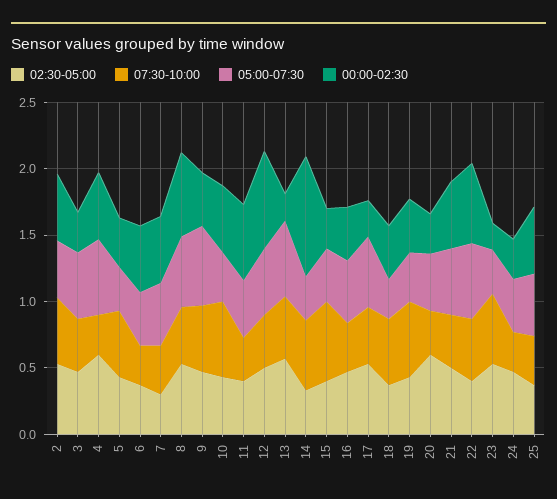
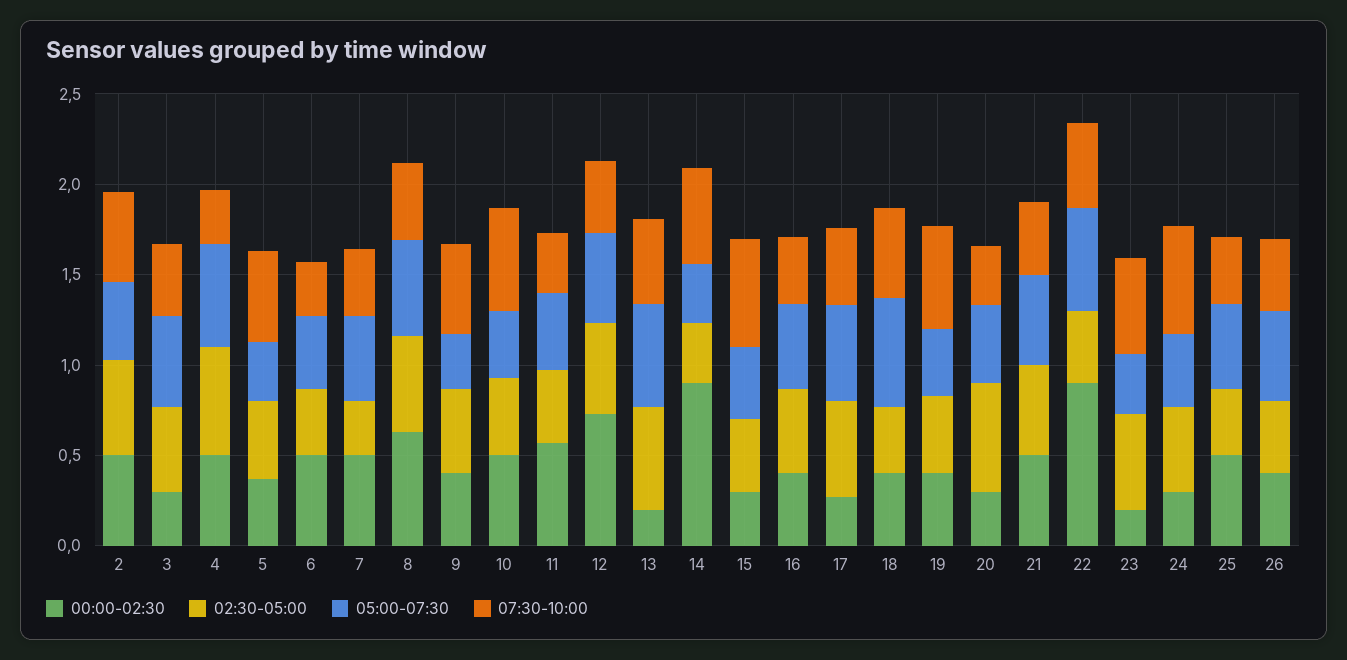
  {
    "02:30-05:00": {
      "2": 0.5,
      "3": 0.5,
      "4": 0.6,
      "5": 0.4,
      "6": 0.4,
      "7": 0.3,
      "8": 0.5,
      "9": 0.5,
      "10": 0.4,
      "11": 0.4,
      "12": 0.5,
      "13": 0.6,
      "14": 0.3,
      "15": 0.4,
      "16": 0.5,
      "17": 0.5,
      "18": 0.4,
      "19": 0.4,
      "20": 0.6,
      "21": 0.5,
      "22": 0.4,
      "23": 0.5,
      "24": 0.5,
-     "25": 0.4
+     "25": 0.4,
+     "26": 0.4
    },
    "07:30-10:00": {
      "2": 0.5,
      "3": 0.4,
      "4": 0.3,
      "5": 0.5,
      "6": 0.3,
      "7": 0.4,
      "8": 0.4,
      "9": 0.5,
      "10": 0.6,
      "11": 0.3,
      "12": 0.4,
      "13": 0.5,
      "14": 0.5,
      "15": 0.6,
      "16": 0.4,
      "17": 0.4,
      "18": 0.5,
      "19": 0.6,
      "20": 0.3,
      "21": 0.4,
      "22": 0.5,
      "23": 0.5,
-     "24": 0.3,
+     "24": 0.6,
-     "25": 0.4
+     "25": 0.4,
+     "26": 0.4
    },
    "05:00-07:30": {
      "2": 0.4,
      "3": 0.5,
      "4": 0.6,
      "5": 0.3,
      "6": 0.4,
      "7": 0.5,
      "8": 0.5,
-     "9": 0.6,
+     "9": 0.3,
      "10": 0.4,
      "11": 0.4,
      "12": 0.5,
      "13": 0.6,
      "14": 0.3,
      "15": 0.4,
      "16": 0.5,
      "17": 0.5,
-     "18": 0.3,
+     "18": 0.6,
      "19": 0.4,
      "20": 0.4,
      "21": 0.5,
      "22": 0.6,
      "23": 0.3,
      "24": 0.4,
-     "25": 0.5
+     "25": 0.5,
+     "26": 0.5
    },
    "00:00-02:30": {
      "2": 0.5,
      "3": 0.3,
      "4": 0.5,
      "5": 0.4,
      "6": 0.5,
      "7": 0.5,
      "8": 0.6,
      "9": 0.4,
      "10": 0.5,
      "11": 0.6,
      "12": 0.7,
      "13": 0.2,
      "14": 0.9,
      "15": 0.3,
      "16": 0.4,
      "17": 0.3,
      "18": 0.4,
      "19": 0.4,
      "20": 0.3,
      "21": 0.5,
-     "22": 0.6,
+     "22": 0.9,
      "23": 0.2,
      "24": 0.3,
-     "25": 0.5
+     "25": 0.5,
+     "26": 0.4
    }
  }

